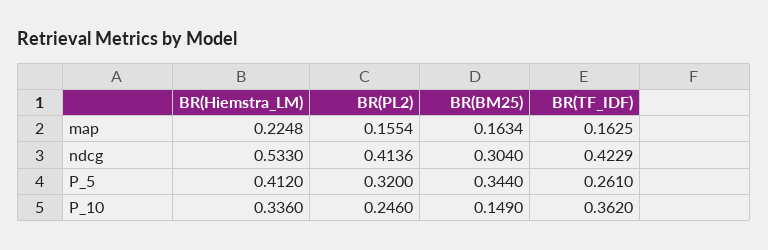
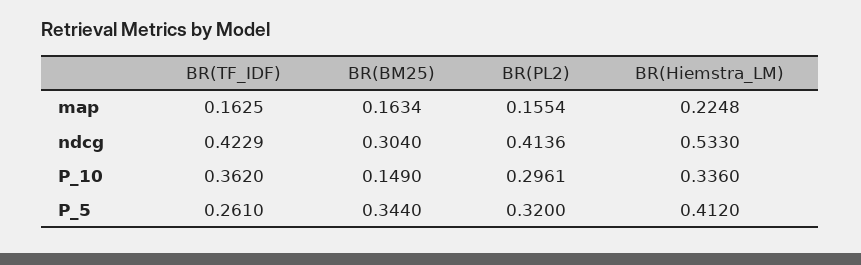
  {
    "BR(Hiemstra_LM)": {
      "map": 0.2248,
      "ndcg": 0.533,
      "P_5": 0.412,
      "P_10": 0.336
    },
    "BR(PL2)": {
      "map": 0.1554,
      "ndcg": 0.4136,
      "P_5": 0.32,
-     "P_10": 0.246
+     "P_10": 0.2961
    },
    "BR(BM25)": {
      "map": 0.1634,
      "ndcg": 0.304,
      "P_5": 0.344,
      "P_10": 0.149
    },
    "BR(TF_IDF)": {
      "map": 0.1625,
      "ndcg": 0.4229,
      "P_5": 0.261,
      "P_10": 0.362
    }
  }

